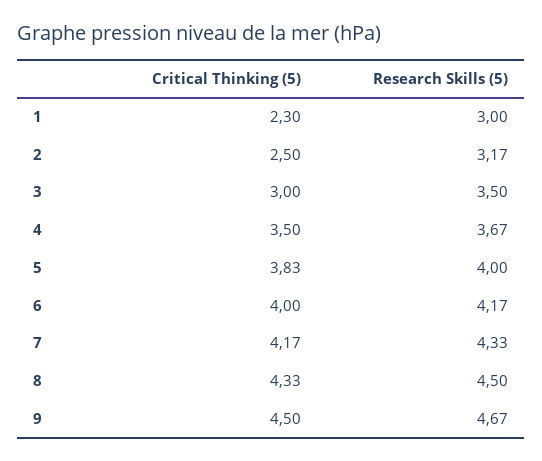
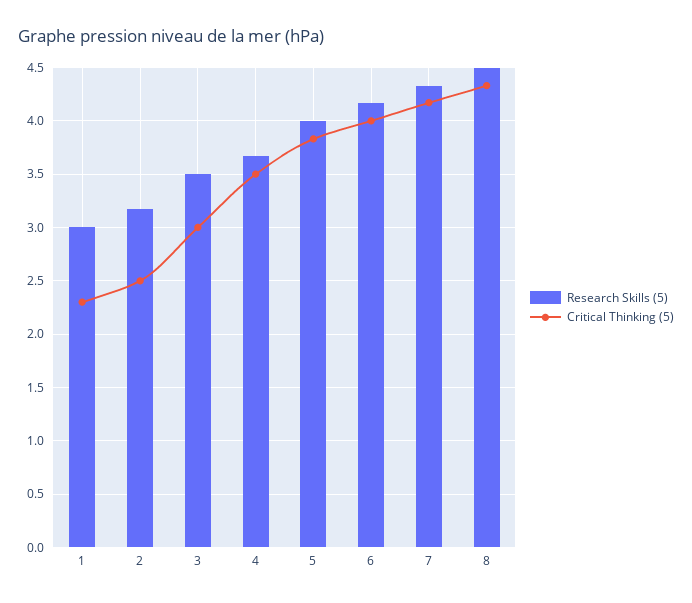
  {
    "Critical Thinking (5)": {
      "1": 2.3,
      "2": 2.5,
      "3": 3,
      "4": 3.5,
      "5": 3.83,
      "6": 4,
      "7": 4.17,
-     "8": 4.33,
+     "8": 4.33
-     "9": 4.5
    },
    "Research Skills (5)": {
      "1": 3,
      "2": 3.17,
      "3": 3.5,
      "4": 3.67,
      "5": 4,
      "6": 4.17,
      "7": 4.33,
-     "8": 4.5,
+     "8": 4.5
-     "9": 4.67
    }
  }

